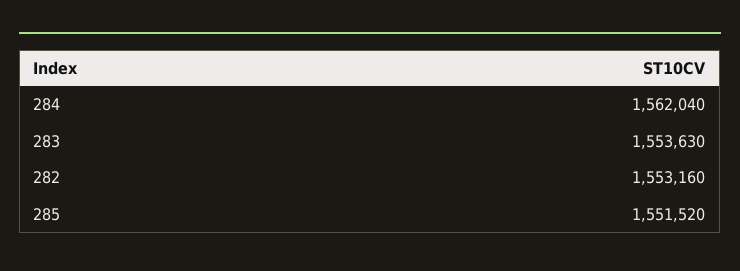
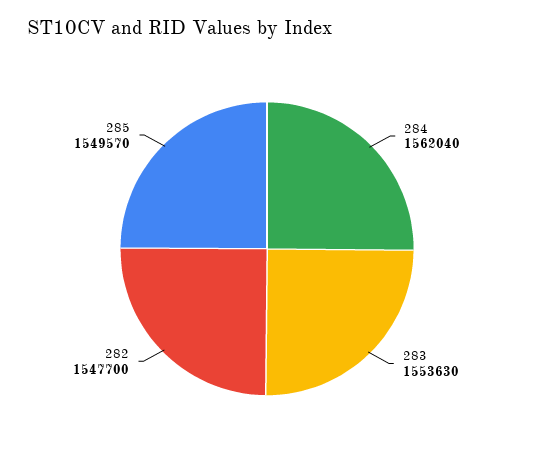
  {
    "284": 1562040,
    "283": 1553630,
-   "282": 1553160,
+   "282": 1547700,
-   "285": 1551520
+   "285": 1549570
  }

